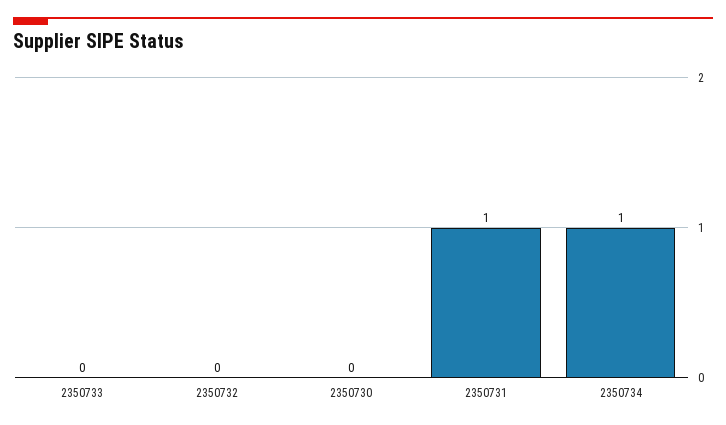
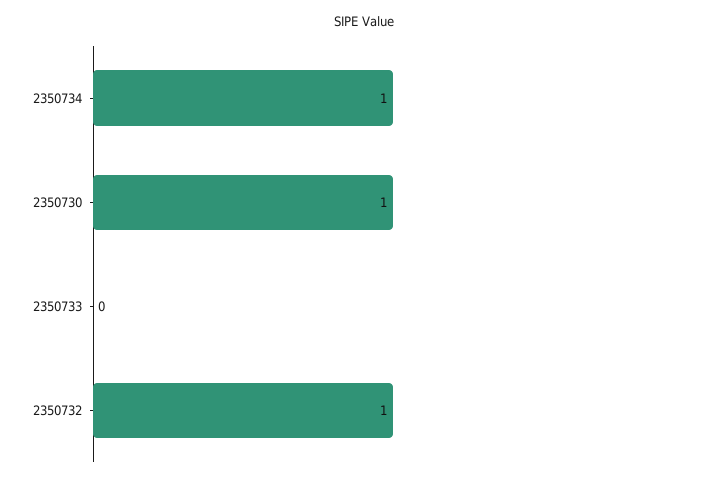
  {
    "2350733": 0,
-   "2350732": 0,
+   "2350732": 1,
-   "2350730": 0,
+   "2350730": 1,
-   "2350731": 1,
    "2350734": 1
  }

